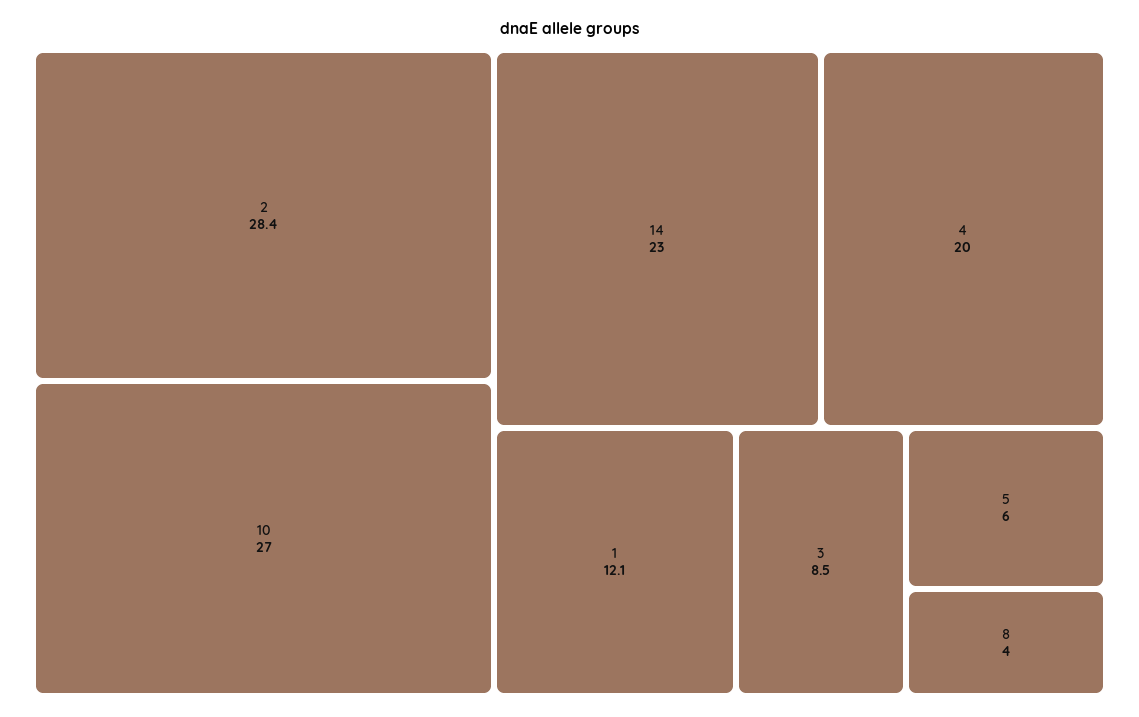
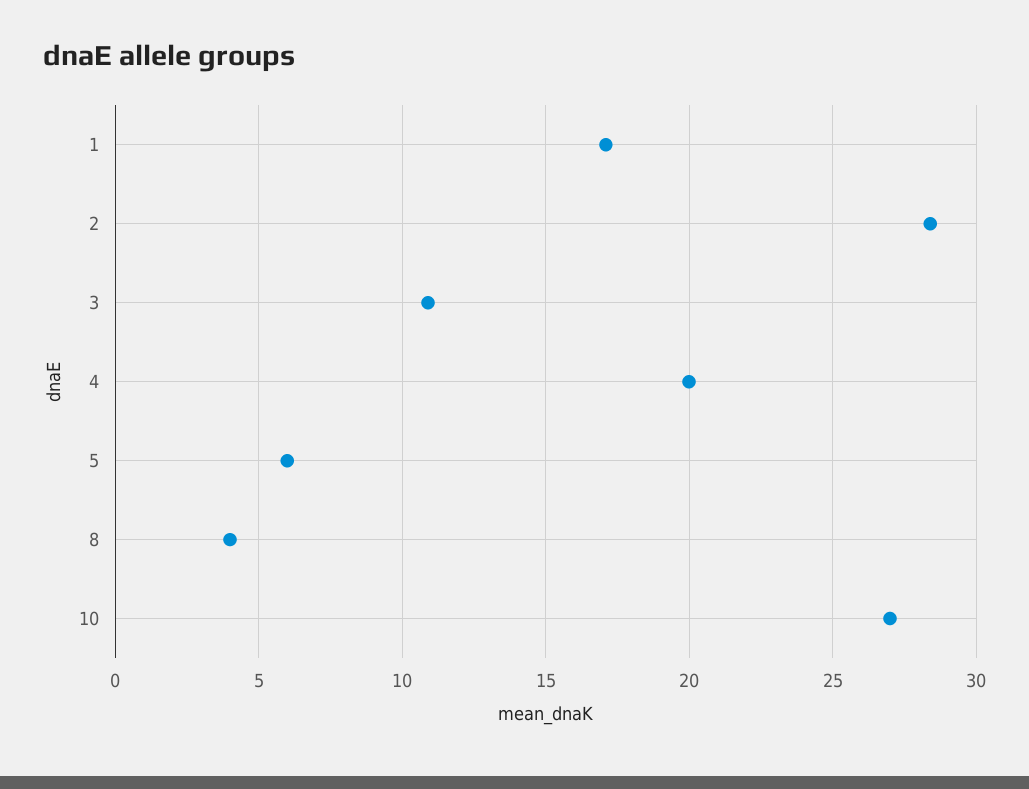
  {
    "2": 28.4,
    "10": 27,
-   "14": 23,
    "4": 20,
-   "1": 12.1,
+   "1": 17,
-   "3": 8.5,
+   "3": 11,
    "5": 6,
    "8": 4
  }

